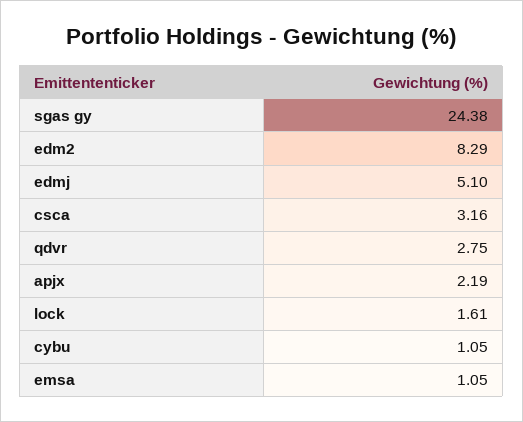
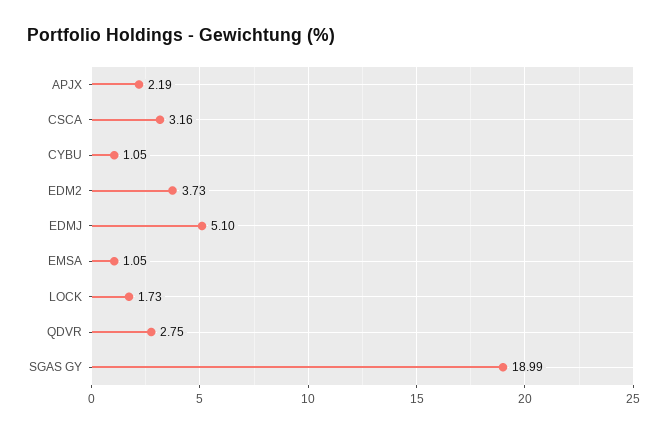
  {
-   "sgas gy": 24.38,
+   "sgas gy": 18.99,
-   "edm2": 8.29,
+   "edm2": 3.73,
    "edmj": 5.1,
    "csca": 3.16,
    "qdvr": 2.75,
    "apjx": 2.19,
-   "lock": 1.61,
+   "lock": 1.73,
    "cybu": 1.05,
    "emsa": 1.05
  }

